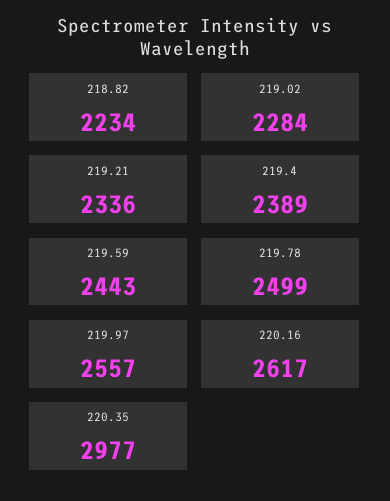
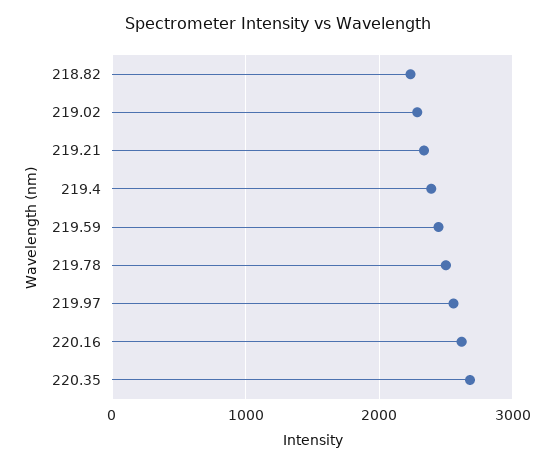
  {
    "218.82": 2234,
    "219.02": 2284,
    "219.21": 2336,
    "219.4": 2389,
    "219.59": 2443,
    "219.78": 2499,
    "219.97": 2557,
    "220.16": 2617,
-   "220.35": 2977
+   "220.35": 2700
  }

